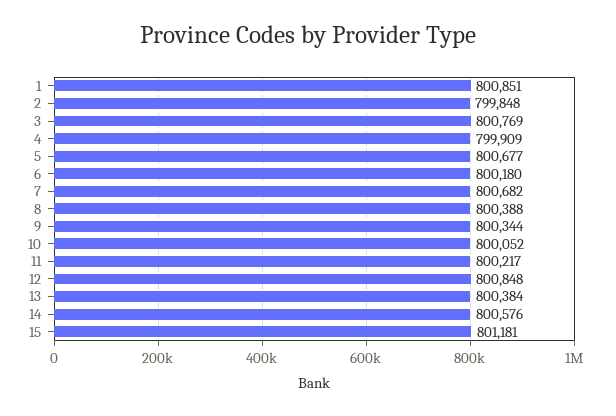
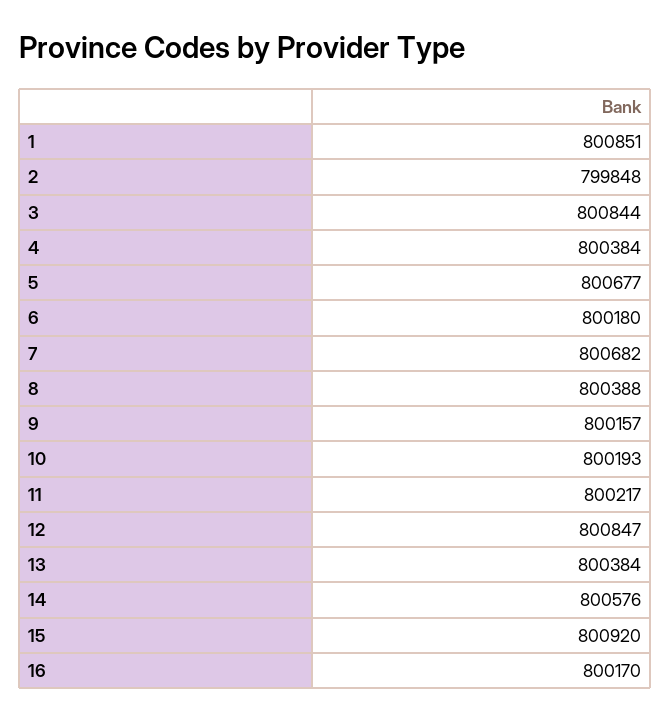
  {
    "1": 800851,
    "2": 799848,
-   "3": 800769,
+   "3": 800844,
-   "4": 799909,
+   "4": 800384,
    "5": 800677,
    "6": 800180,
    "7": 800682,
    "8": 800388,
-   "9": 800344,
+   "9": 800157,
-   "10": 800052,
+   "10": 800193,
    "11": 800217,
-   "12": 800848,
+   "12": 800847,
    "13": 800384,
    "14": 800576,
-   "15": 801181
+   "15": 800920,
+   "16": 800170
  }

